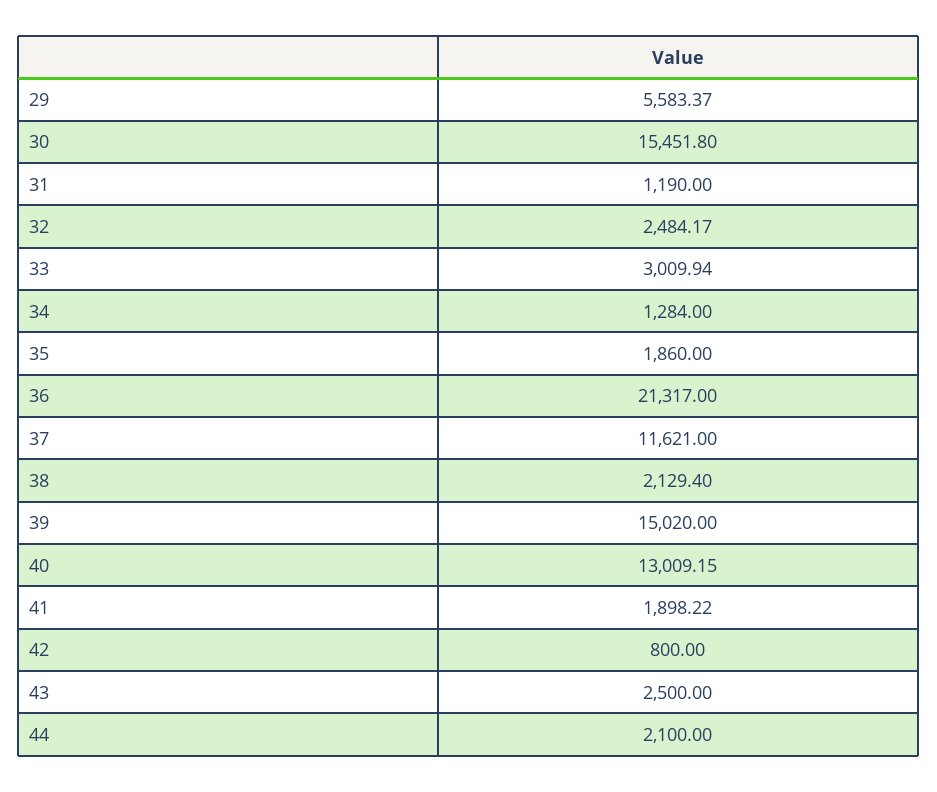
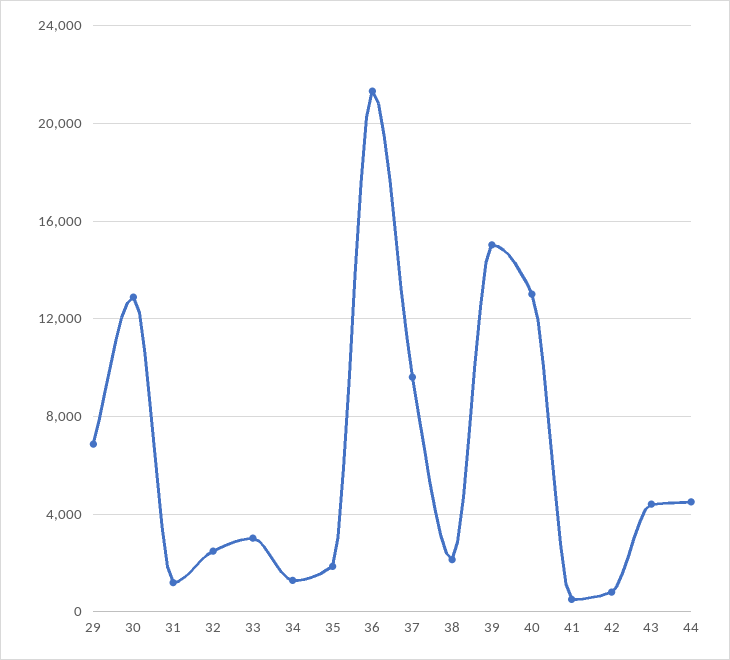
  {
-   "29": 5583.37,
+   "29": 7000,
-   "30": 15451.8,
+   "30": 13000,
    "31": 1190,
    "32": 2484.17,
    "33": 3009.94,
    "34": 1284,
    "35": 1860,
    "36": 21317,
-   "37": 11621,
+   "37": 9500,
    "38": 2129.4,
    "39": 15020,
    "40": 13009.15,
-   "41": 1898.22,
+   "41": 500,
    "42": 800,
-   "43": 2500,
+   "43": 4500,
-   "44": 2100
+   "44": 4500
  }

